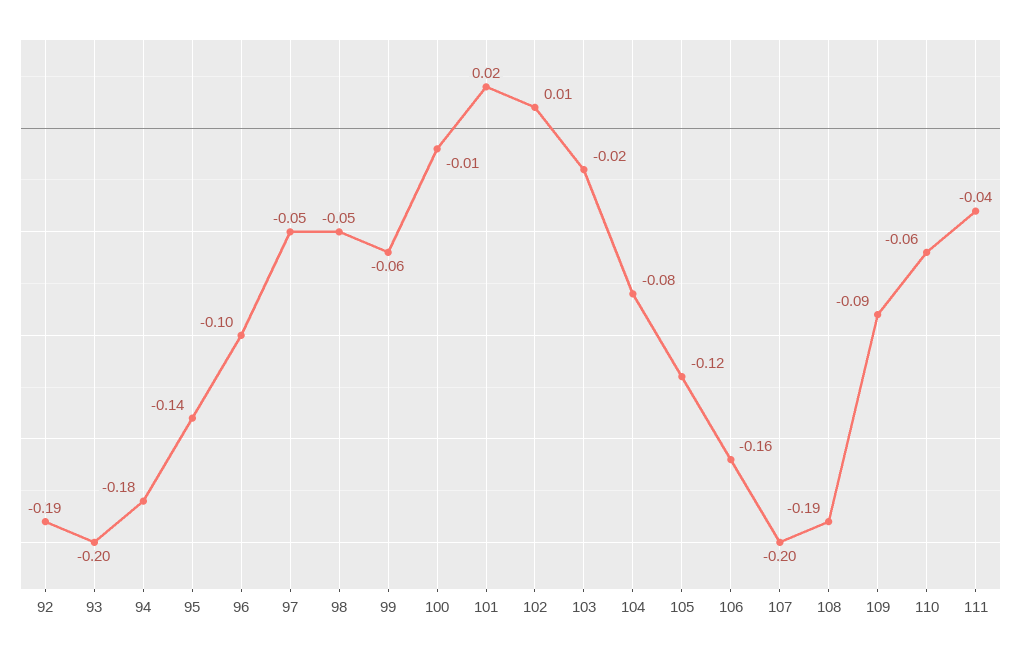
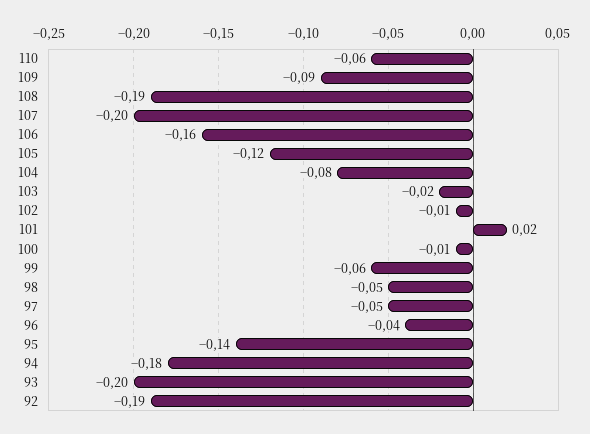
  {
    "92": -0.19,
    "93": -0.2,
    "94": -0.18,
    "95": -0.14,
-   "96": -0.1,
+   "96": -0.04,
    "97": -0.05,
    "98": -0.05,
    "99": -0.06,
    "100": -0.01,
    "101": 0.02,
-   "102": 0.01,
+   "102": -0.01,
    "103": -0.02,
    "104": -0.08,
    "105": -0.12,
    "106": -0.16,
    "107": -0.2,
    "108": -0.19,
    "109": -0.09,
-   "110": -0.06,
+   "110": -0.06
-   "111": -0.04
  }

